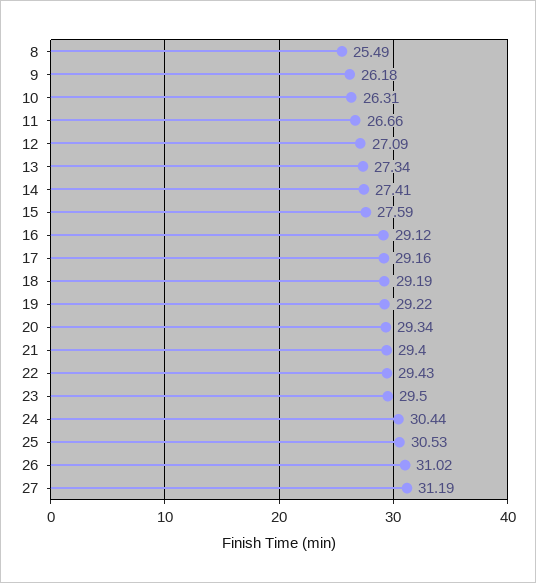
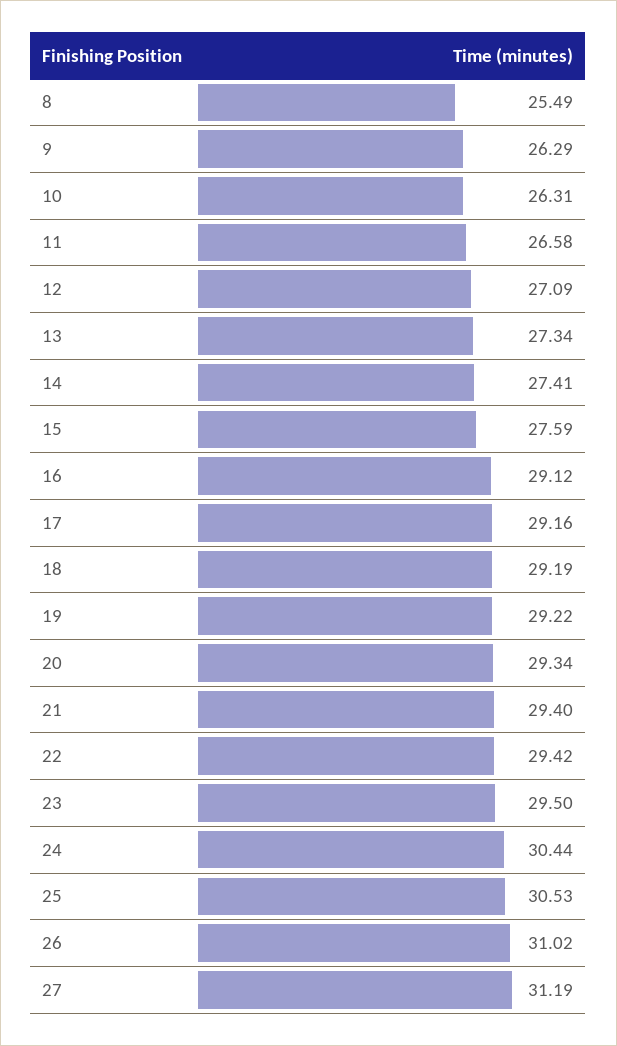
  {
    "8": 25.49,
-   "9": 26.18,
+   "9": 26.29,
    "10": 26.31,
-   "11": 26.66,
+   "11": 26.58,
    "12": 27.09,
    "13": 27.34,
    "14": 27.41,
    "15": 27.59,
    "16": 29.12,
    "17": 29.16,
    "18": 29.19,
    "19": 29.22,
    "20": 29.34,
    "21": 29.4,
-   "22": 29.43,
+   "22": 29.42,
    "23": 29.5,
    "24": 30.44,
    "25": 30.53,
    "26": 31.02,
    "27": 31.19
  }

